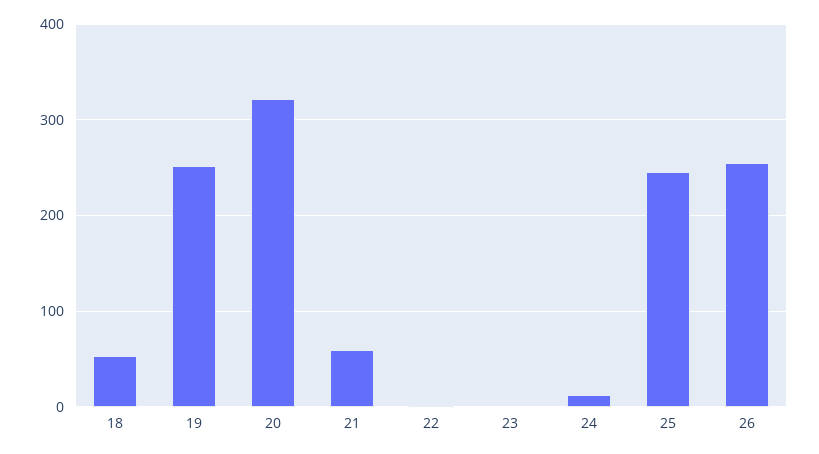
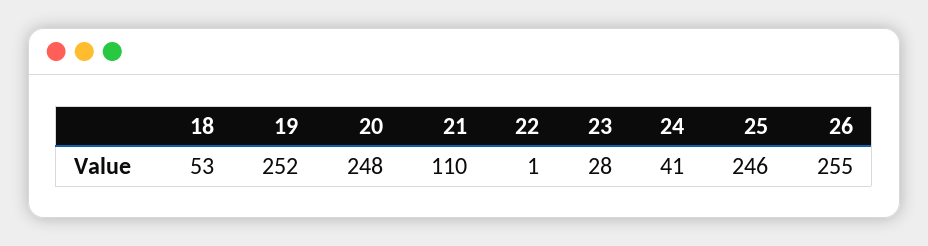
  {
    "18": 53,
    "19": 252,
-   "20": 320,
+   "20": 248,
-   "21": 60,
+   "21": 110,
    "22": 1,
-   "23": 0,
+   "23": 28,
-   "24": 10,
+   "24": 41,
    "25": 246,
    "26": 255
  }

